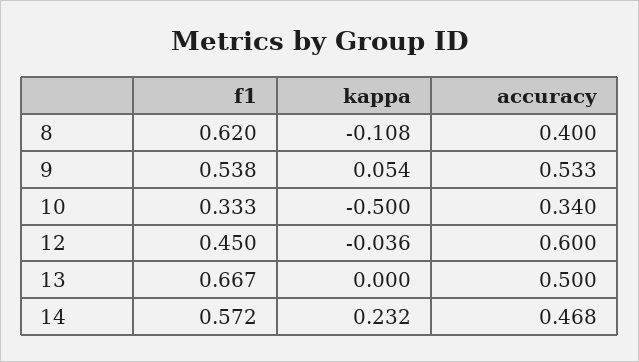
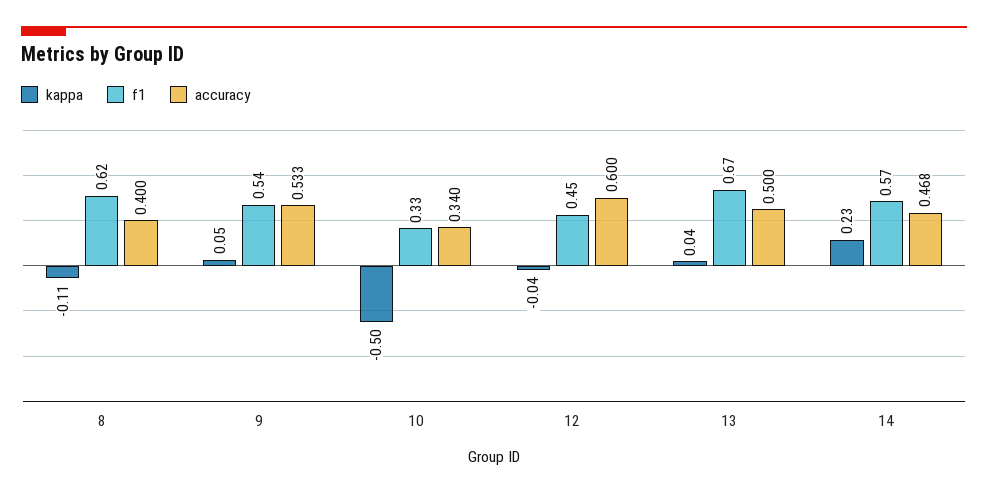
  {
    "f1": {
      "8": 0.62,
      "9": 0.538,
      "10": 0.333,
      "12": 0.45,
      "13": 0.667,
      "14": 0.572
    },
    "kappa": {
      "8": -0.108,
      "9": 0.054,
      "10": -0.5,
      "12": -0.036,
-     "13": 0,
+     "13": 0.04,
      "14": 0.232
    },
    "accuracy": {
      "8": 0.4,
      "9": 0.533,
      "10": 0.34,
      "12": 0.6,
      "13": 0.5,
      "14": 0.468
    }
  }

